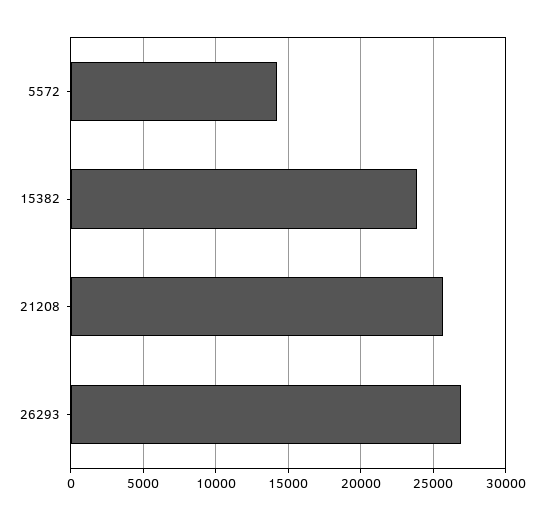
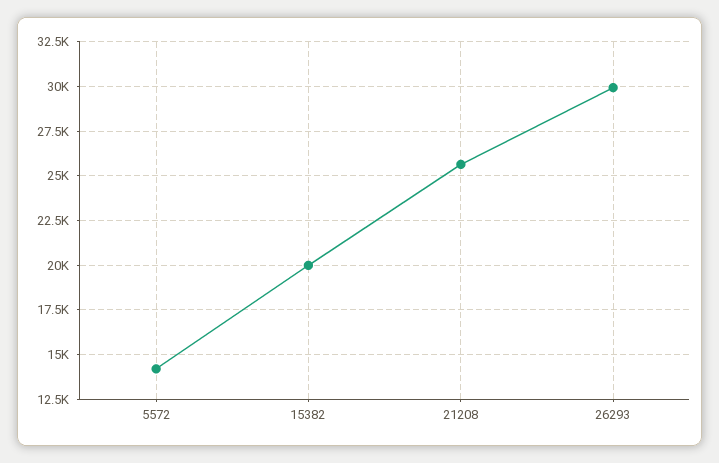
  {
    "5572": 14000,
-   "15382": 24000,
+   "15382": 20000,
    "21208": 25500,
-   "26293": 27000
+   "26293": 30000
  }

